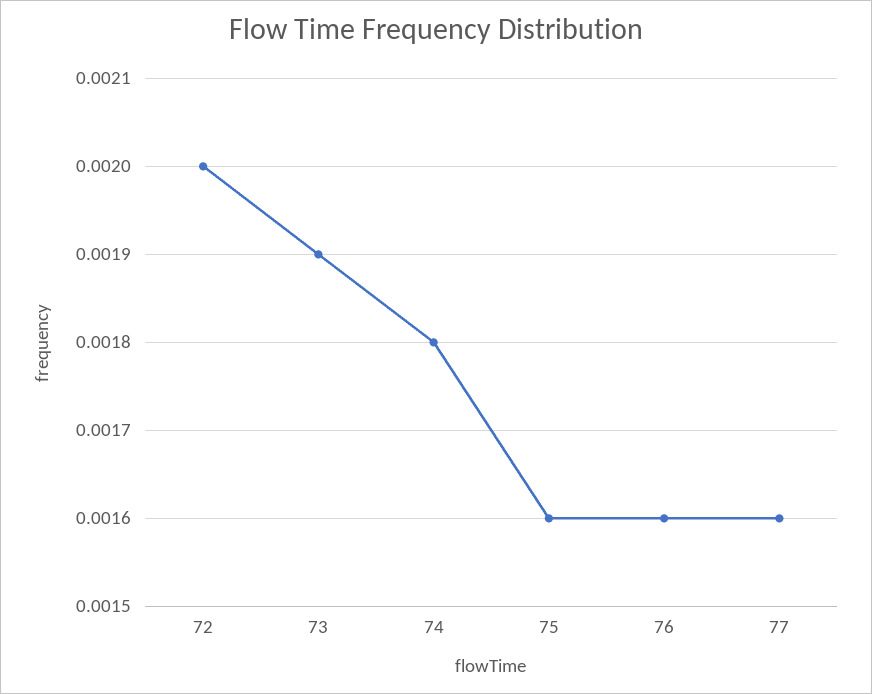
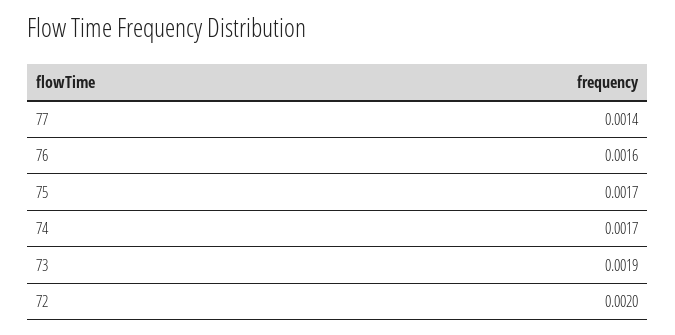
  {
    "72": 0.002,
    "73": 0.0019,
-   "74": 0.0018,
+   "74": 0.0017,
-   "75": 0.0016,
+   "75": 0.0017,
    "76": 0.0016,
-   "77": 0.0016
+   "77": 0.0014
  }

